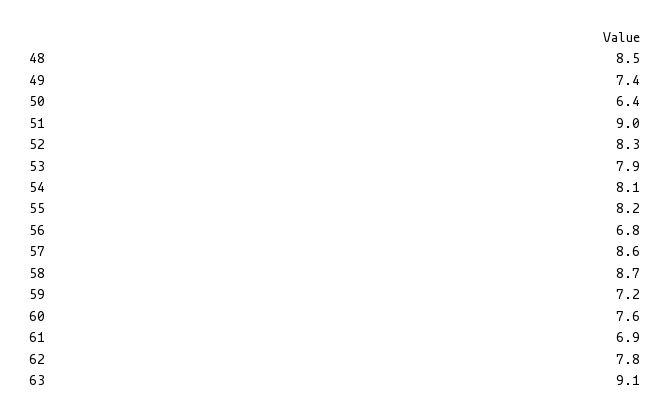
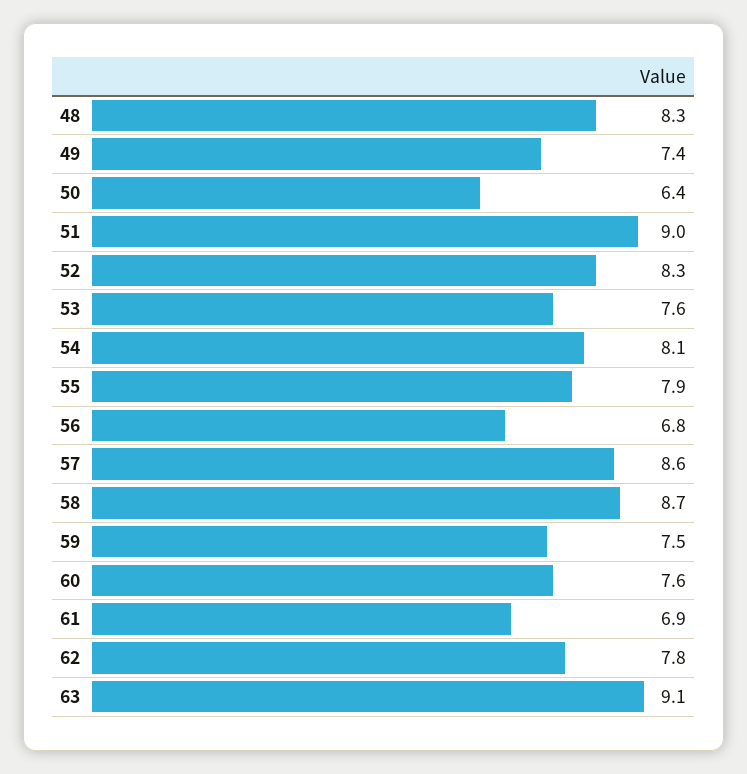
  {
-   "48": 8.5,
+   "48": 8.3,
    "49": 7.4,
    "50": 6.4,
    "51": 9,
    "52": 8.3,
-   "53": 7.9,
+   "53": 7.6,
    "54": 8.1,
-   "55": 8.2,
+   "55": 7.9,
    "56": 6.8,
    "57": 8.6,
    "58": 8.7,
-   "59": 7.2,
+   "59": 7.5,
    "60": 7.6,
    "61": 6.9,
    "62": 7.8,
    "63": 9.1
  }

